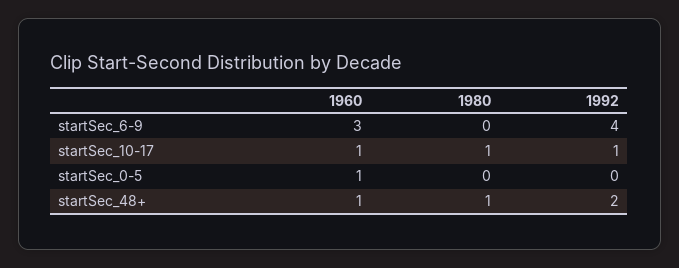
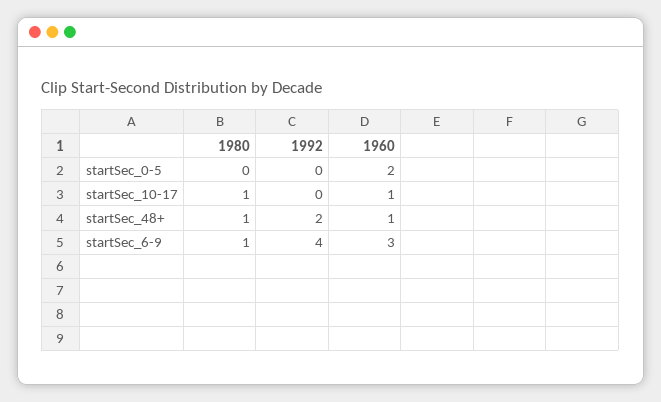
  {
    "1960": {
      "startSec_6-9": 3,
      "startSec_10-17": 1,
-     "startSec_0-5": 1,
+     "startSec_0-5": 2,
      "startSec_48+": 1
    },
    "1980": {
-     "startSec_6-9": 0,
+     "startSec_6-9": 1,
      "startSec_10-17": 1,
      "startSec_0-5": 0,
      "startSec_48+": 1
    },
    "1992": {
      "startSec_6-9": 4,
-     "startSec_10-17": 1,
+     "startSec_10-17": 0,
      "startSec_0-5": 0,
      "startSec_48+": 2
    }
  }

